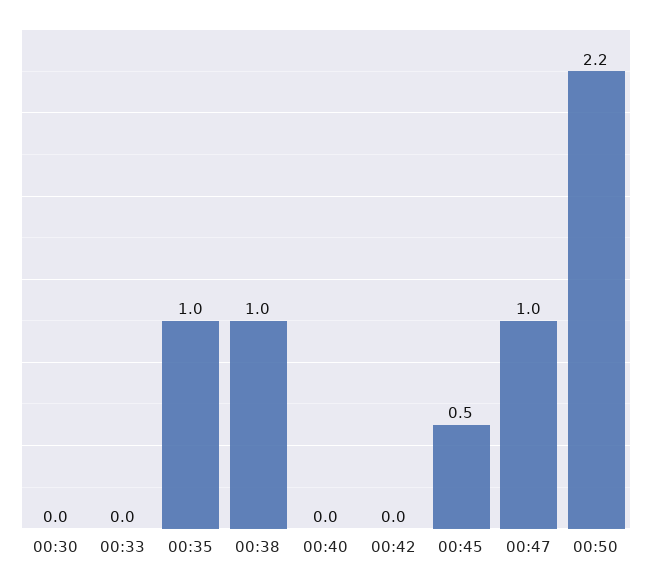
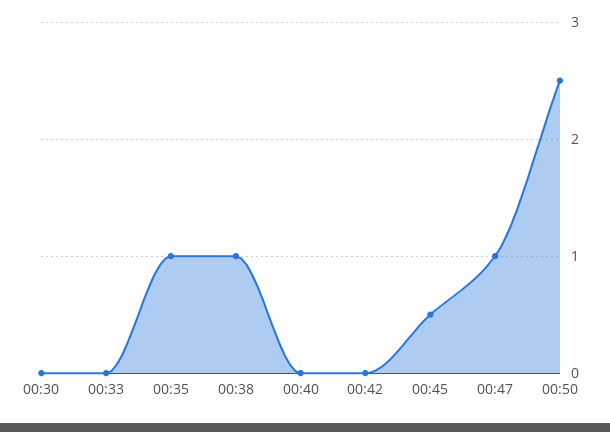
  {
    "00:30": 0,
    "00:33": 0,
    "00:35": 1,
    "00:38": 1,
    "00:40": 0,
    "00:42": 0,
    "00:45": 0.5,
    "00:47": 1,
-   "00:50": 2.2
+   "00:50": 2.5
  }

